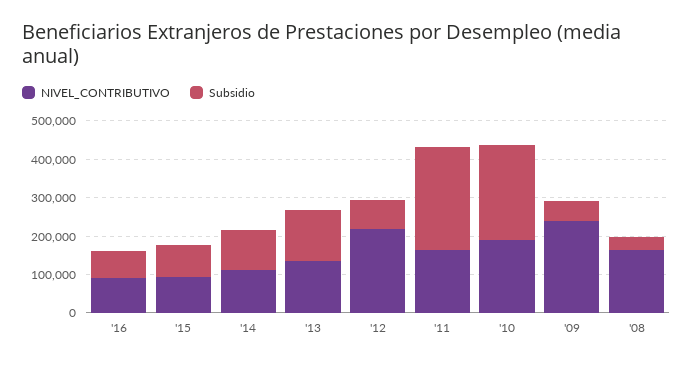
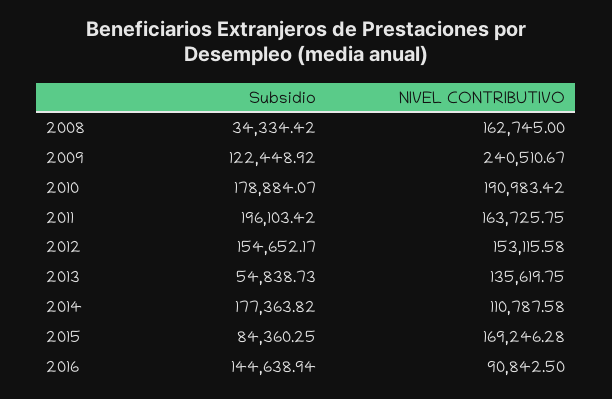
  {
    "NIVEL_CONTRIBUTIVO": {
      "'16": 90842.5,
-     "'15": 100000,
+     "'15": 169246.28,
      "'14": 110787.58,
      "'13": 135619.75,
-     "'12": 225000,
+     "'12": 153115.58,
      "'11": 163725.75,
      "'10": 190983.42,
      "'09": 240510.67,
      "'08": 162745
    },
    "Subsidio": {
-     "'16": 75000,
+     "'16": 144638.94,
      "'15": 84360.25,
-     "'14": 100000,
+     "'14": 177363.82,
-     "'13": 125000,
+     "'13": 54838.73,
-     "'12": 75000,
+     "'12": 154652.17,
-     "'11": 275000,
+     "'11": 196103.42,
-     "'10": 250000,
+     "'10": 178884.07,
-     "'09": 50000,
+     "'09": 122448.92,
      "'08": 34334.42
    }
  }

